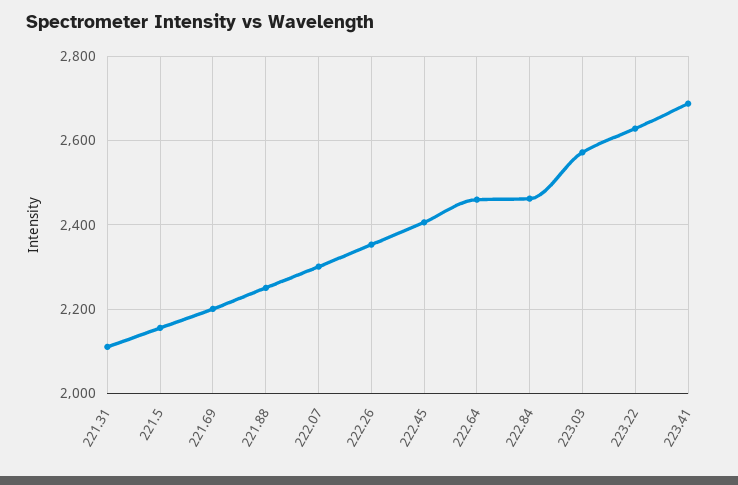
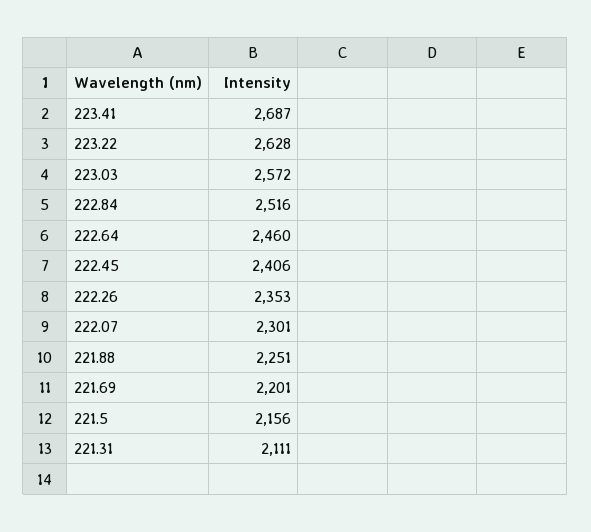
  {
    "221.31": 2111,
    "221.5": 2156,
    "221.69": 2201,
    "221.88": 2251,
    "222.07": 2301,
    "222.26": 2353,
    "222.45": 2406,
    "222.64": 2460,
-   "222.84": 2460,
+   "222.84": 2516,
    "223.03": 2572,
    "223.22": 2628,
    "223.41": 2687
  }

